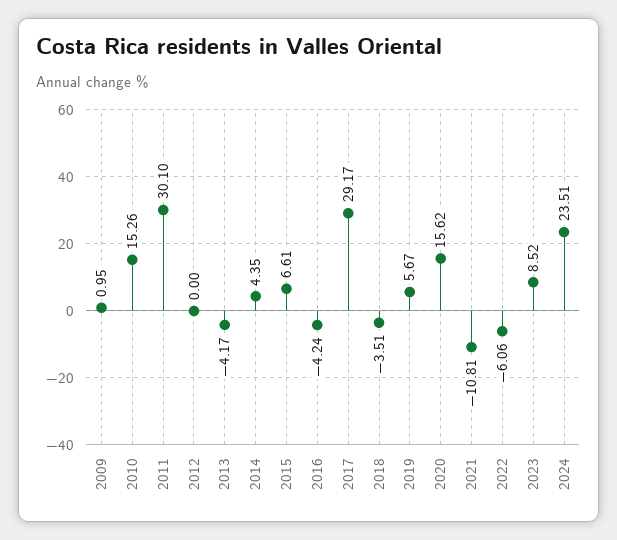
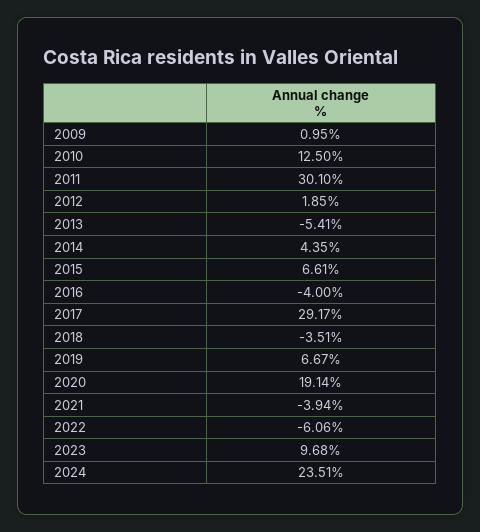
  {
    "2009": 0.95,
-   "2010": 15.26,
+   "2010": 12.5,
    "2011": 30.1,
-   "2012": 0,
+   "2012": 1.85,
-   "2013": -4.17,
+   "2013": -5.41,
    "2014": 4.35,
    "2015": 6.61,
-   "2016": -4.24,
+   "2016": -4,
    "2017": 29.17,
    "2018": -3.51,
-   "2019": 5.67,
+   "2019": 6.67,
-   "2020": 15.62,
+   "2020": 19.14,
-   "2021": -10.81,
+   "2021": -3.94,
    "2022": -6.06,
-   "2023": 8.52,
+   "2023": 9.68,
    "2024": 23.51
  }

